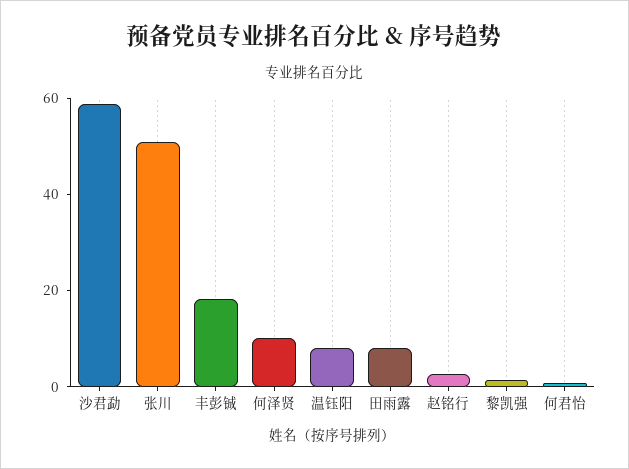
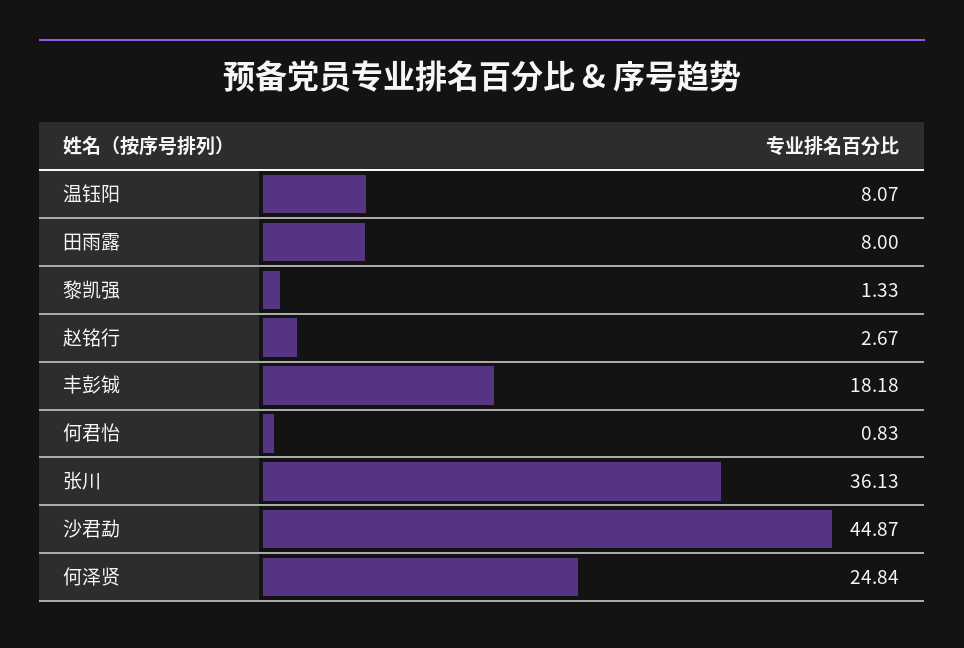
  {
-   "沙君勐": 60,
+   "沙君勐": 44.87,
-   "张川": 50,
+   "张川": 36.13,
    "丰彭铖": 18.18,
-   "何泽贤": 10,
+   "何泽贤": 24.84,
    "温钰阳": 8.07,
    "田雨露": 8,
    "赵铭行": 2.67,
    "黎凯强": 1.33,
    "何君怡": 0.83
  }

